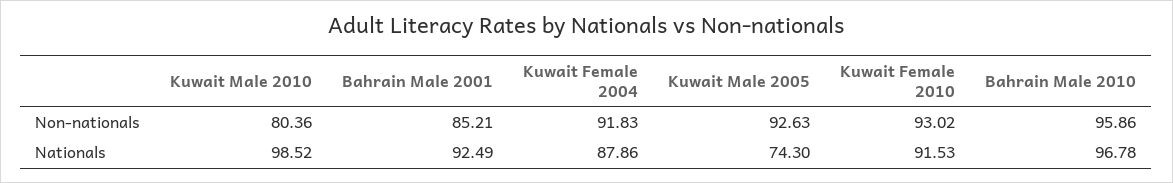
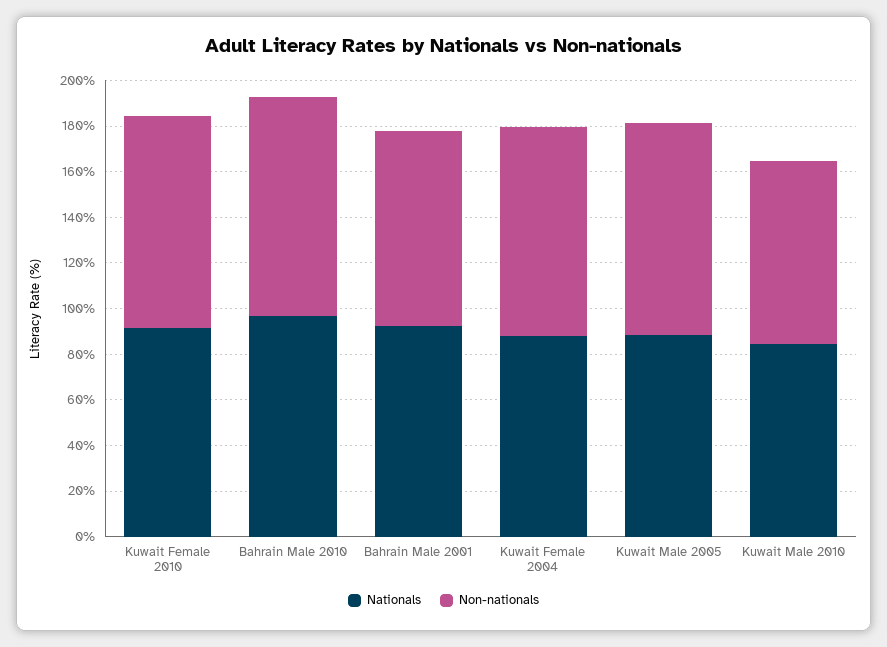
  {
    "Non-nationals": {
      "Kuwait Male 2010": 80.36,
      "Bahrain Male 2001": 85.21,
      "Kuwait Female 2004": 91.83,
      "Kuwait Male 2005": 92.63,
      "Kuwait Female 2010": 93.02,
      "Bahrain Male 2010": 95.86
    },
    "Nationals": {
-     "Kuwait Male 2010": 98.52,
+     "Kuwait Male 2010": 85,
      "Bahrain Male 2001": 92.49,
      "Kuwait Female 2004": 87.86,
-     "Kuwait Male 2005": 74.3,
+     "Kuwait Male 2005": 90,
      "Kuwait Female 2010": 91.53,
      "Bahrain Male 2010": 96.78
    }
  }

